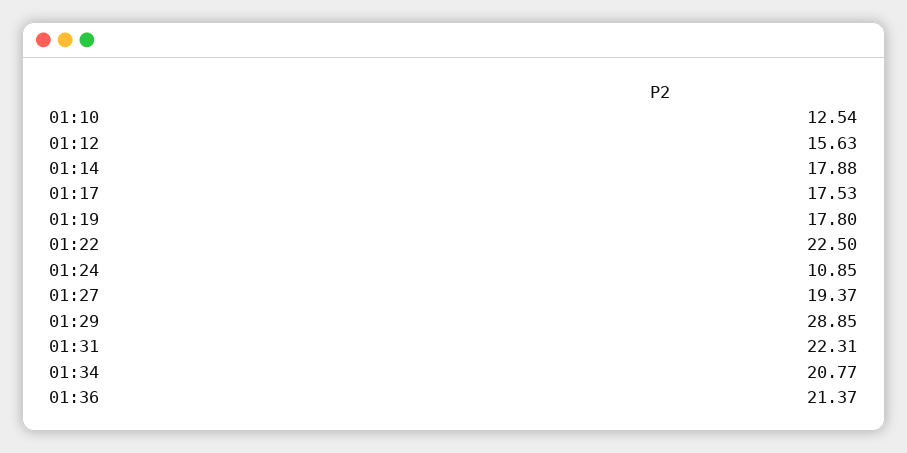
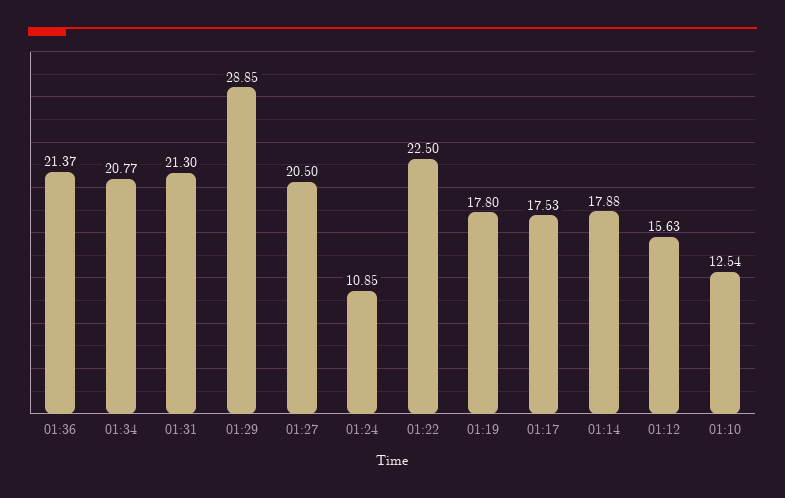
  {
    "01:10": 12.54,
    "01:12": 15.63,
    "01:14": 17.88,
    "01:17": 17.53,
    "01:19": 17.8,
    "01:22": 22.5,
    "01:24": 10.85,
-   "01:27": 19.37,
+   "01:27": 20.5,
    "01:29": 28.85,
-   "01:31": 22.31,
+   "01:31": 21.3,
    "01:34": 20.77,
    "01:36": 21.37
  }

